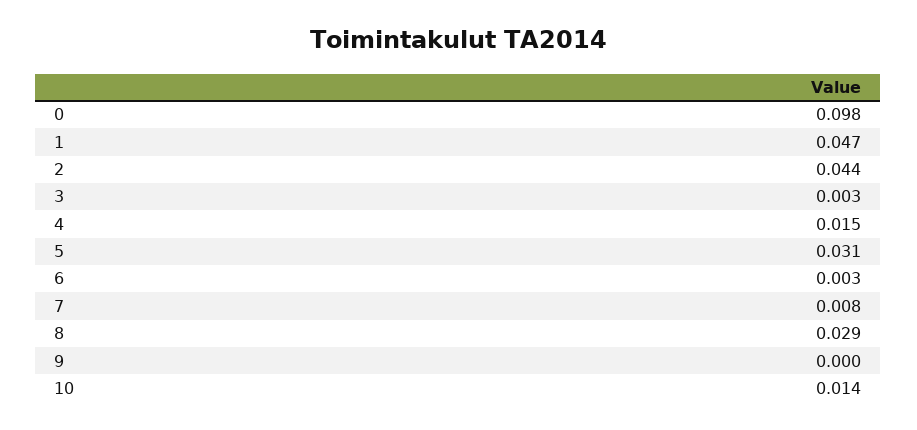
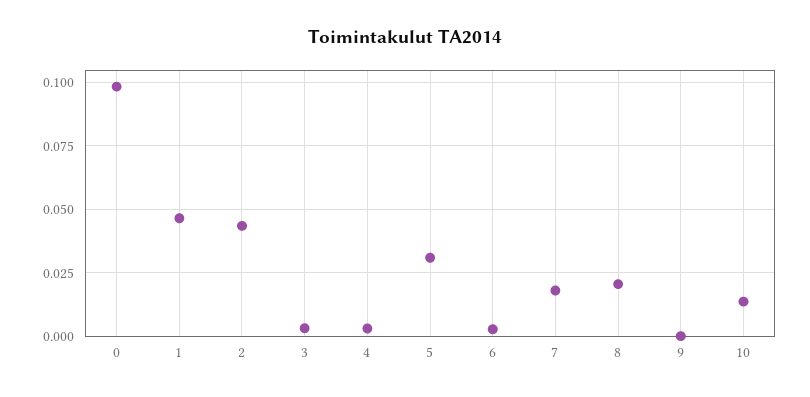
  {
    "0": 0.098,
    "1": 0.047,
    "2": 0.044,
    "3": 0.003,
-   "4": 0.015,
+   "4": 0.0025,
    "5": 0.031,
    "6": 0.003,
-   "7": 0.008,
+   "7": 0.0175,
-   "8": 0.029,
+   "8": 0.02,
    "9": 0,
    "10": 0.014
  }

